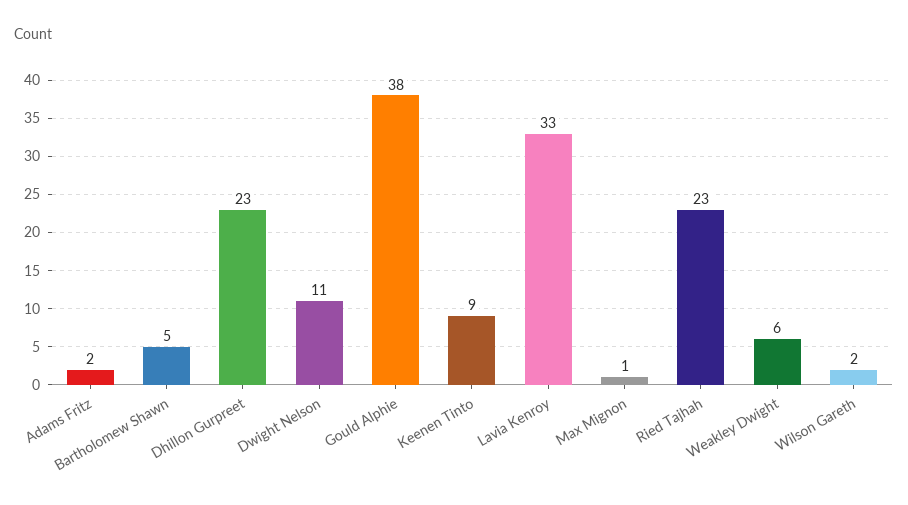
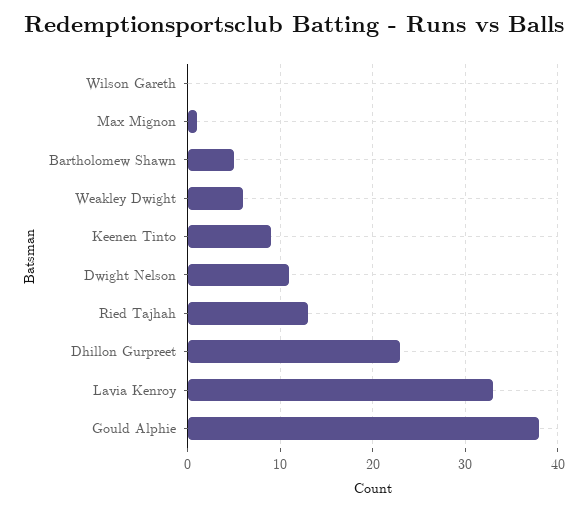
  {
-   "Adams Fritz": 2,
    "Bartholomew Shawn": 5,
    "Dhillon Gurpreet": 23,
    "Dwight Nelson": 11,
    "Gould Alphie": 38,
    "Keenen Tinto": 9,
    "Lavia Kenroy": 33,
    "Max Mignon": 1,
-   "Ried Tajhah": 23,
+   "Ried Tajhah": 13,
    "Weakley Dwight": 6,
-   "Wilson Gareth": 2
+   "Wilson Gareth": 0
  }

